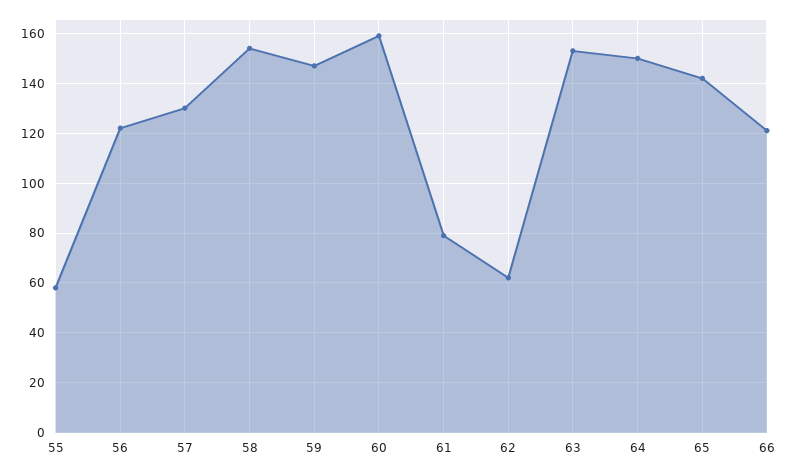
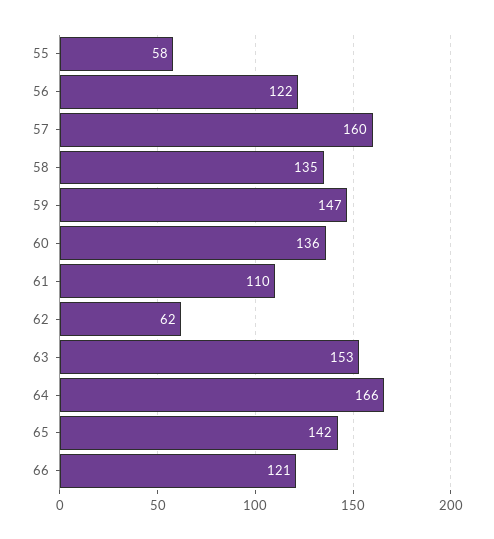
  {
    "55": 58,
    "56": 122,
-   "57": 130,
+   "57": 160,
-   "58": 155,
+   "58": 135,
    "59": 147,
-   "60": 160,
+   "60": 136,
-   "61": 80,
+   "61": 110,
    "62": 62,
    "63": 153,
-   "64": 150,
+   "64": 166,
    "65": 142,
    "66": 121
  }

